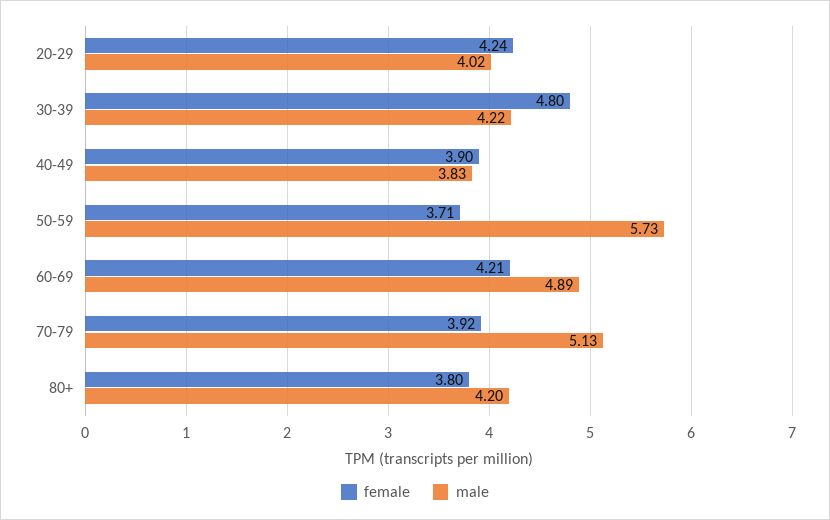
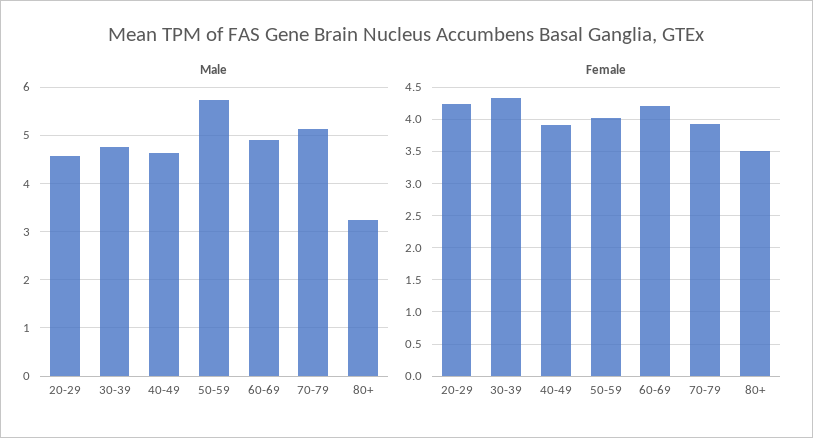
  {
    "female": {
      "20-29": 4.24,
-     "30-39": 4.8,
+     "30-39": 4.3,
      "40-49": 3.9,
-     "50-59": 3.71,
+     "50-59": 4,
      "60-69": 4.21,
      "70-79": 3.92,
-     "80+": 3.8
+     "80+": 3.5
    },
    "male": {
-     "20-29": 4.02,
+     "20-29": 4.6,
-     "30-39": 4.22,
+     "30-39": 4.8,
-     "40-49": 3.83,
+     "40-49": 4.6,
      "50-59": 5.73,
      "60-69": 4.89,
      "70-79": 5.13,
-     "80+": 4.2
+     "80+": 3.2
    }
  }

